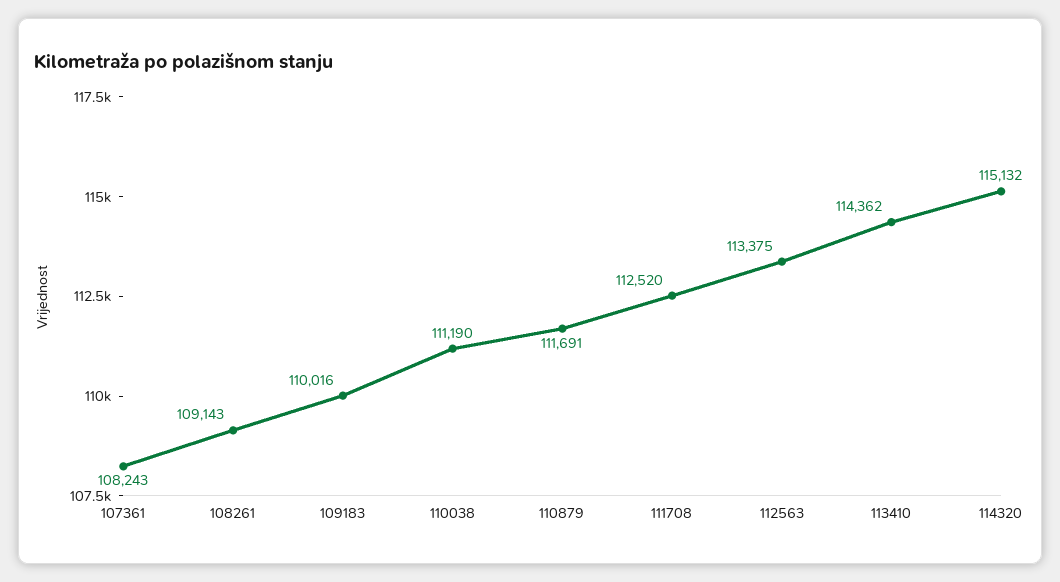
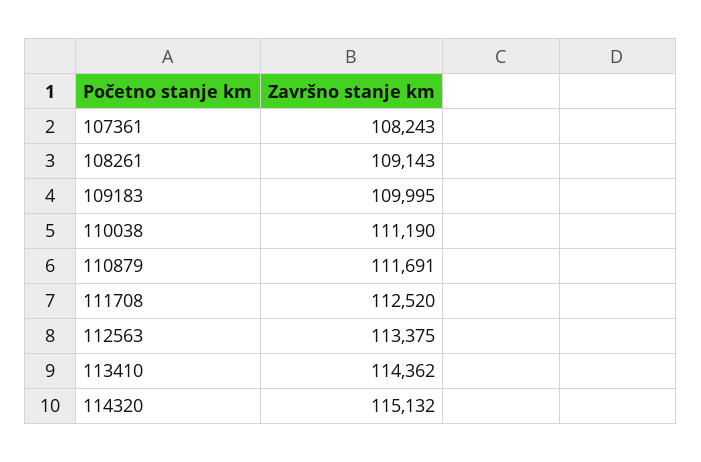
  {
    "107361": 108243,
    "108261": 109143,
-   "109183": 110016,
+   "109183": 109995,
    "110038": 111190,
    "110879": 111691,
    "111708": 112520,
    "112563": 113375,
    "113410": 114362,
    "114320": 115132
  }

